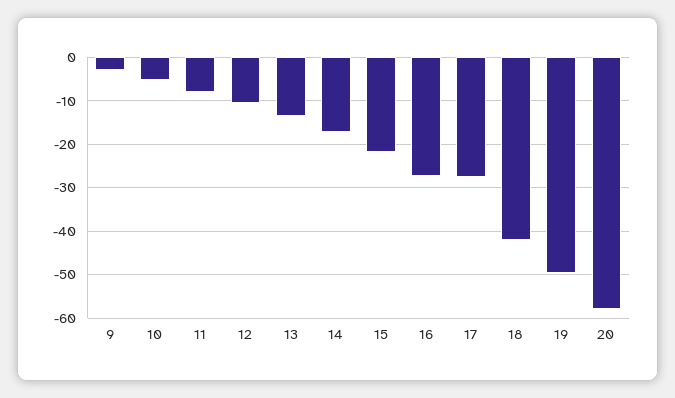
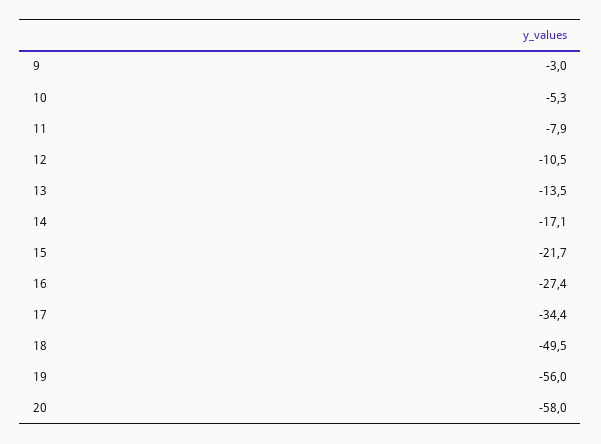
  {
    "9": -3,
    "10": -5.3,
    "11": -7.9,
    "12": -10.5,
    "13": -13.5,
    "14": -17.1,
    "15": -21.7,
    "16": -27.4,
-   "17": -28,
+   "17": -34.4,
-   "18": -42,
+   "18": -49.5,
-   "19": -50,
+   "19": -56,
    "20": -58
  }

